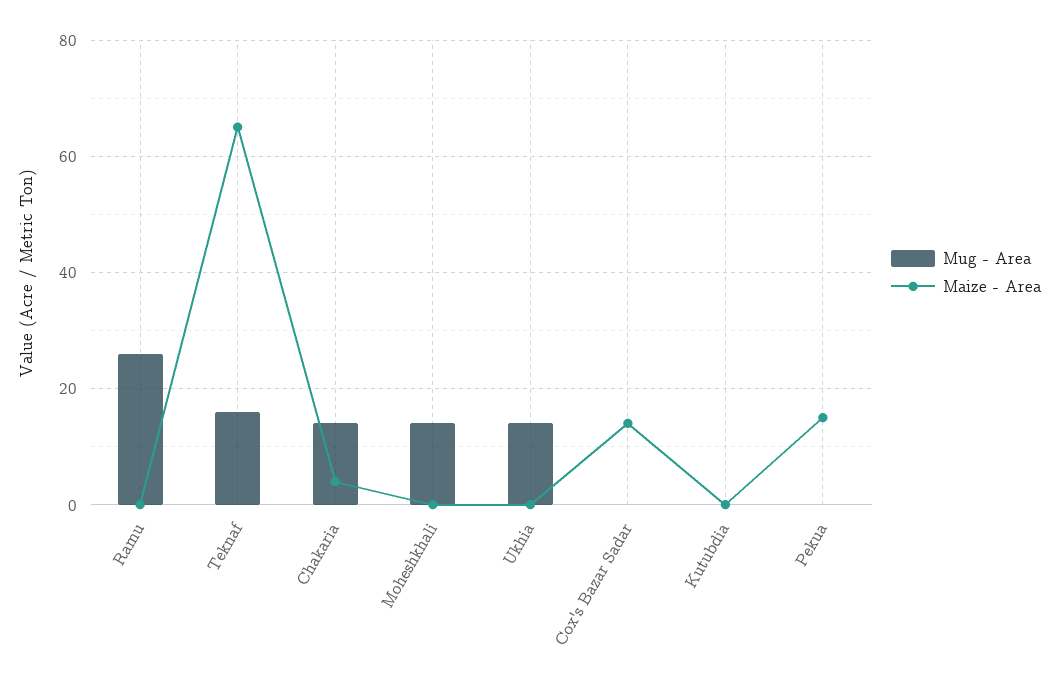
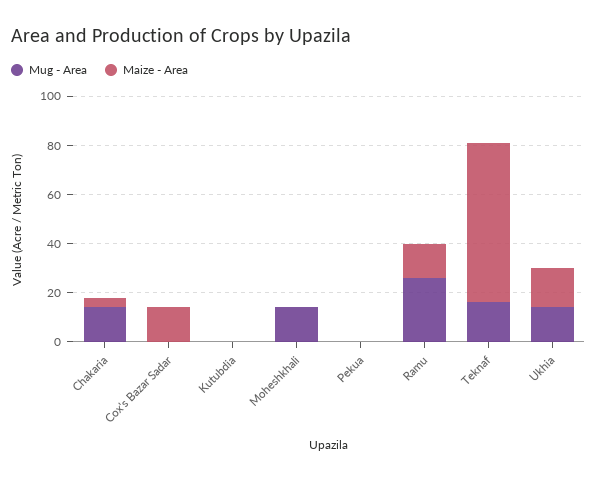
  {
    "Mug - Area": {
      "Ramu": 25,
      "Teknaf": 15,
      "Chakaria": 15,
      "Moheshkhali": 15,
      "Ukhia": 15,
      "Cox's Bazar Sadar": 0,
      "Kutubdia": 0,
      "Pekua": 0
    },
    "Maize - Area": {
-     "Ramu": 0,
+     "Ramu": 15,
      "Teknaf": 65,
      "Chakaria": 5,
      "Moheshkhali": 0,
-     "Ukhia": 0,
+     "Ukhia": 15,
      "Cox's Bazar Sadar": 15,
      "Kutubdia": 0,
-     "Pekua": 15
+     "Pekua": 0
    }
  }

